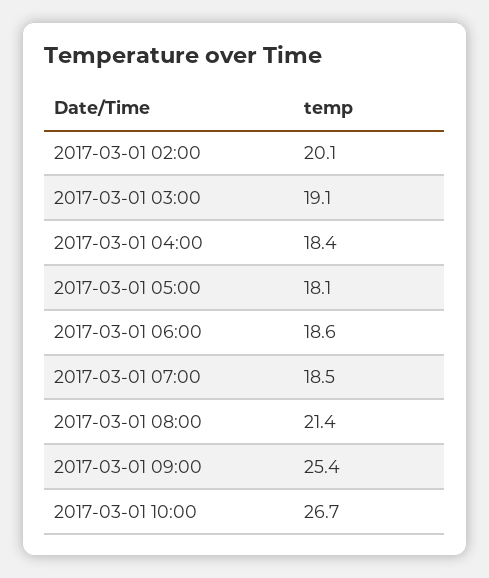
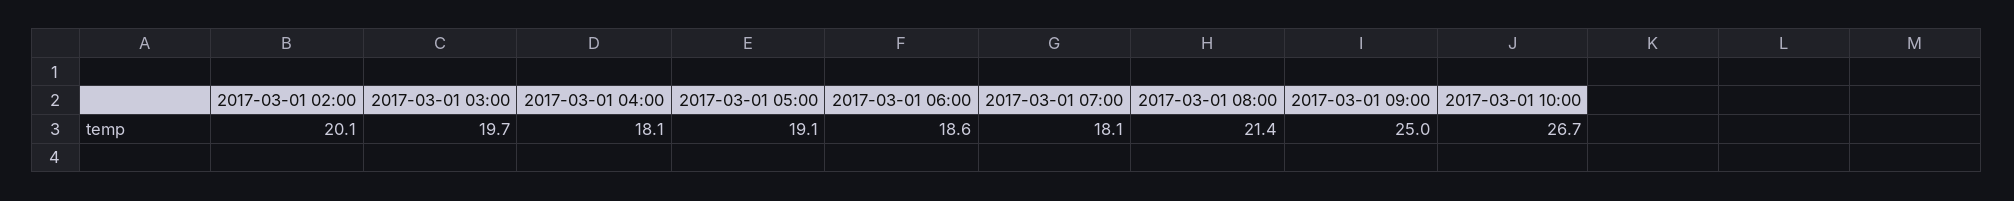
  {
    "2017-03-01 02:00": 20.1,
-   "2017-03-01 03:00": 19.1,
+   "2017-03-01 03:00": 19.7,
-   "2017-03-01 04:00": 18.4,
+   "2017-03-01 04:00": 18.1,
-   "2017-03-01 05:00": 18.1,
+   "2017-03-01 05:00": 19.1,
    "2017-03-01 06:00": 18.6,
-   "2017-03-01 07:00": 18.5,
+   "2017-03-01 07:00": 18.1,
    "2017-03-01 08:00": 21.4,
-   "2017-03-01 09:00": 25.4,
+   "2017-03-01 09:00": 25,
    "2017-03-01 10:00": 26.7
  }

